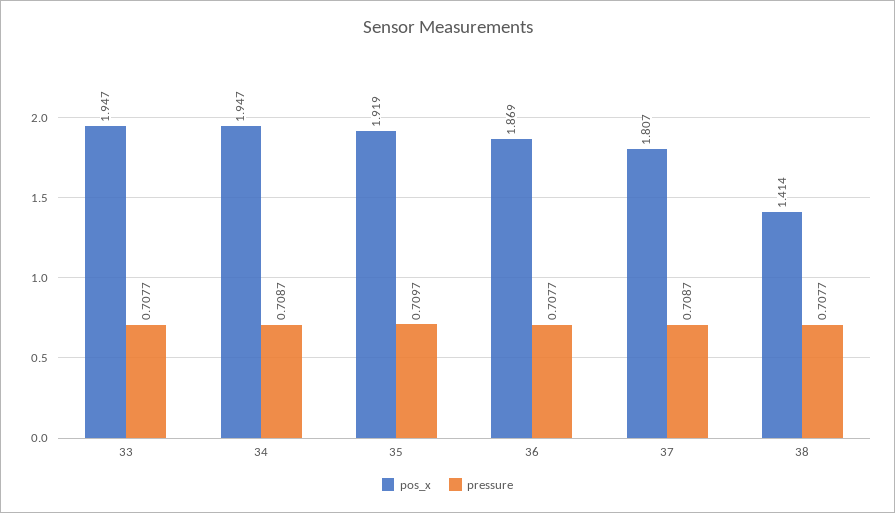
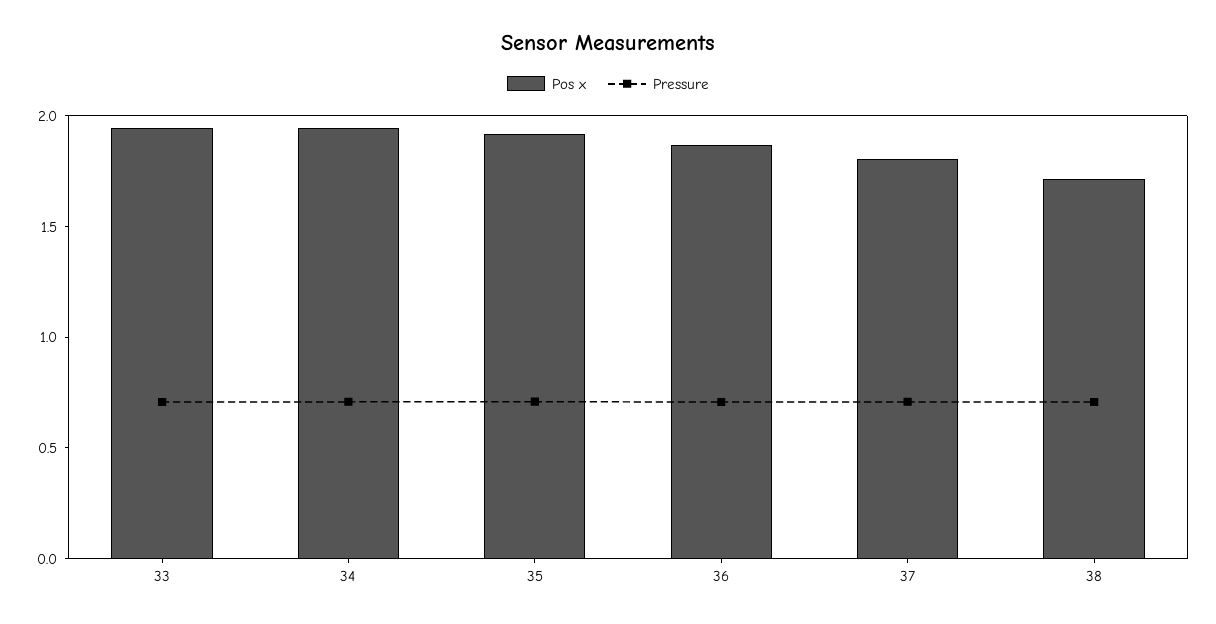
  {
    "pos_x": {
      "33": 1.947,
      "34": 1.947,
      "35": 1.919,
      "36": 1.869,
      "37": 1.807,
-     "38": 1.414
+     "38": 1.7
    },
    "pressure": {
      "33": 0.7077,
      "34": 0.7087,
      "35": 0.7097,
      "36": 0.7077,
      "37": 0.7087,
      "38": 0.7077
    }
  }

